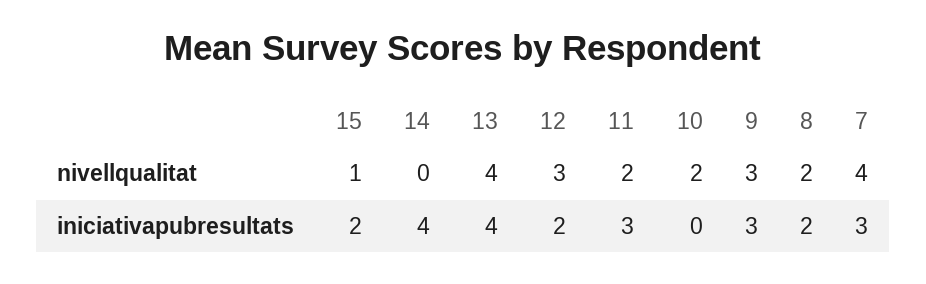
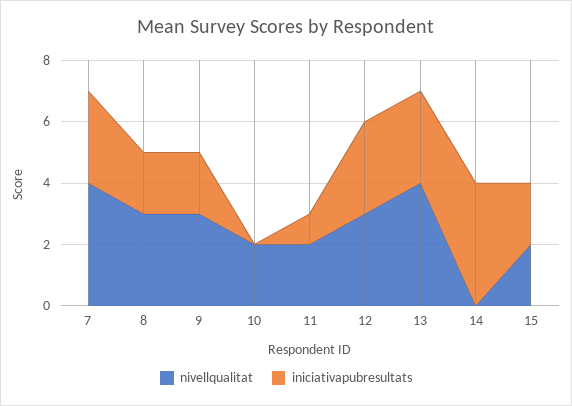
  {
    "nivellqualitat": {
-     "15": 1,
+     "15": 2,
      "14": 0,
      "13": 4,
      "12": 3,
      "11": 2,
      "10": 2,
      "9": 3,
-     "8": 2,
+     "8": 3,
      "7": 4
    },
    "iniciativapubresultats": {
      "15": 2,
      "14": 4,
-     "13": 4,
+     "13": 3,
-     "12": 2,
+     "12": 3,
-     "11": 3,
+     "11": 1,
      "10": 0,
-     "9": 3,
+     "9": 2,
      "8": 2,
      "7": 3
    }
  }

